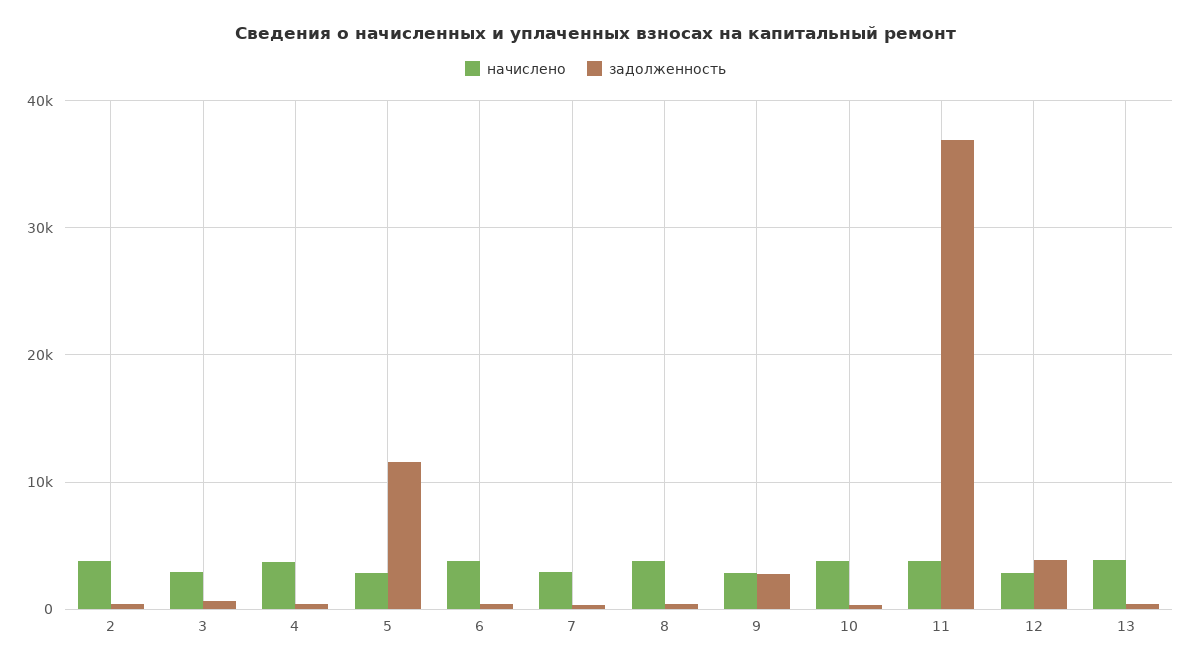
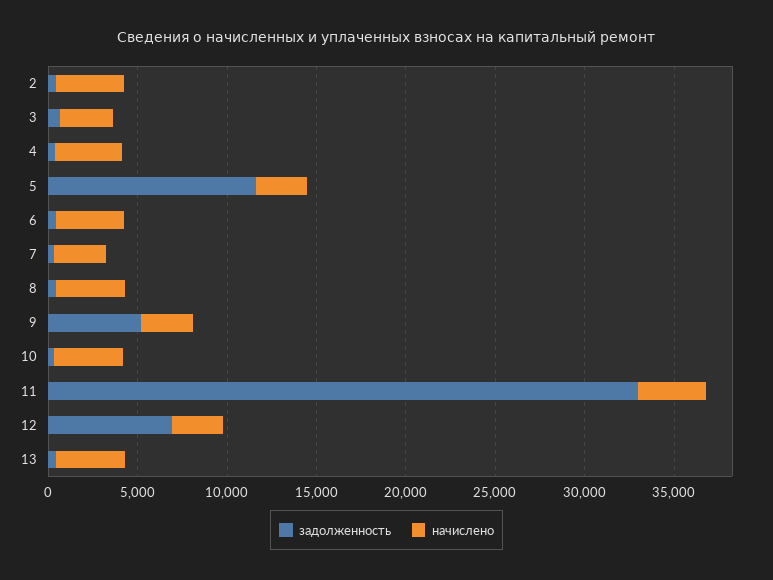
  {
    "начислено": {
      "2": 4000,
      "3": 3000,
      "4": 4000,
      "5": 3000,
      "6": 4000,
      "7": 3000,
      "8": 4000,
      "9": 3000,
      "10": 4000,
      "11": 4000,
      "12": 3000,
      "13": 4000
    },
    "задолженность": {
      "2": 0,
      "3": 1000,
      "4": 0,
      "5": 12000,
      "6": 0,
      "7": 0,
      "8": 0,
-     "9": 3000,
+     "9": 5000,
      "10": 0,
-     "11": 37000,
+     "11": 33000,
-     "12": 4000,
+     "12": 7000,
      "13": 0
    }
  }

